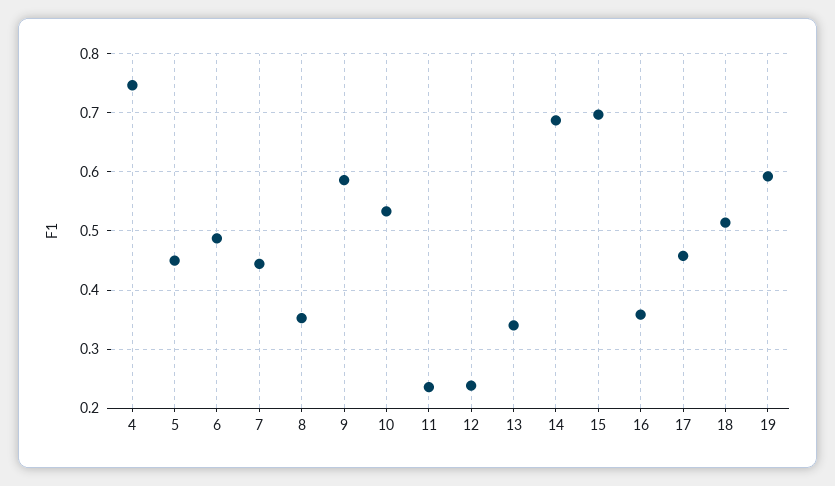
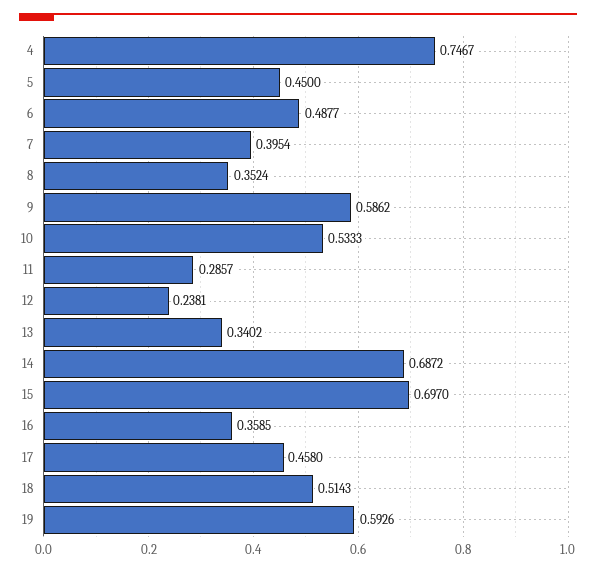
  {
    "4": 0.7467,
    "5": 0.45,
    "6": 0.4877,
-   "7": 0.44,
+   "7": 0.3954,
    "8": 0.3524,
    "9": 0.5862,
    "10": 0.5333,
-   "11": 0.24,
+   "11": 0.2857,
    "12": 0.2381,
    "13": 0.3402,
    "14": 0.6872,
    "15": 0.697,
    "16": 0.3585,
    "17": 0.458,
    "18": 0.5143,
    "19": 0.5926
  }

